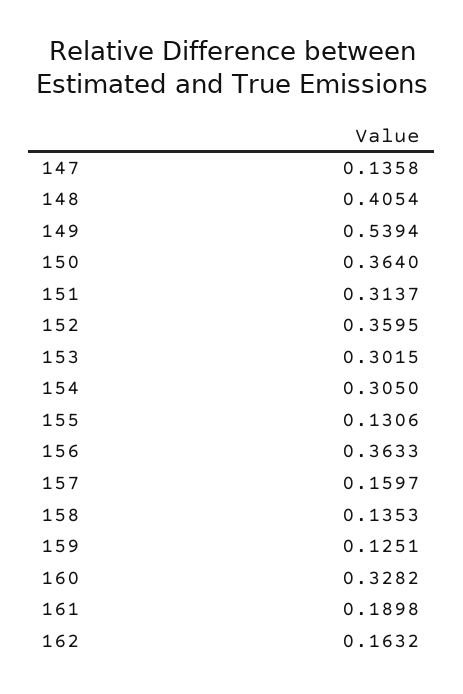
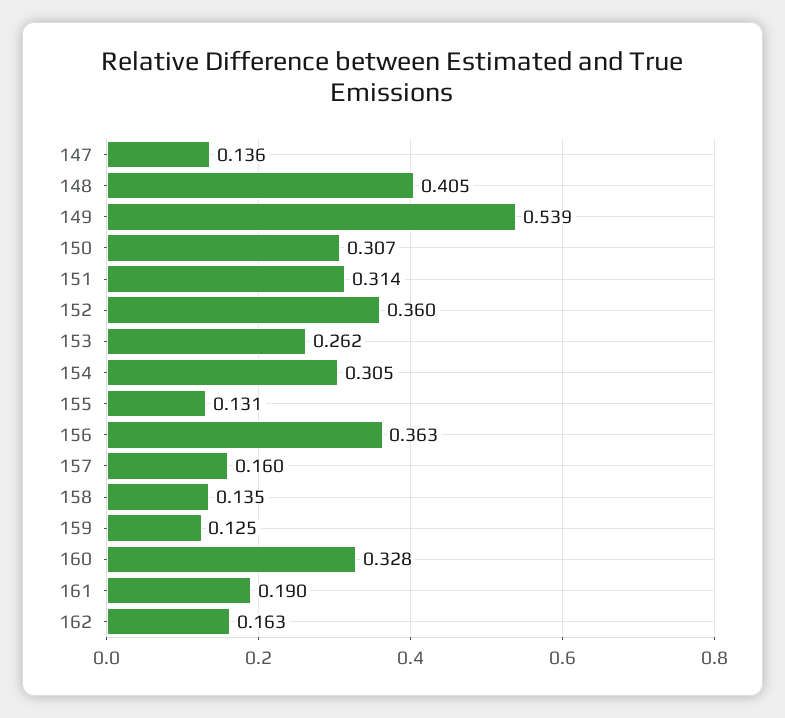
  {
    "147": 0.1358,
    "148": 0.4054,
    "149": 0.5394,
-   "150": 0.364,
+   "150": 0.307,
    "151": 0.3137,
    "152": 0.3595,
-   "153": 0.3015,
+   "153": 0.262,
    "154": 0.305,
    "155": 0.1306,
    "156": 0.3633,
    "157": 0.1597,
    "158": 0.1353,
    "159": 0.1251,
    "160": 0.3282,
    "161": 0.1898,
    "162": 0.1632
  }

